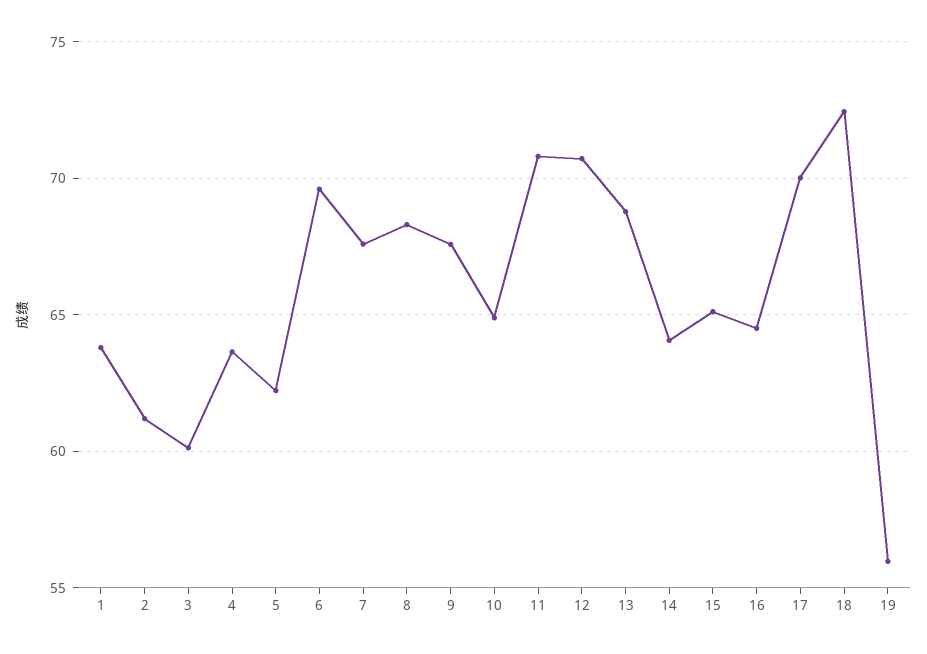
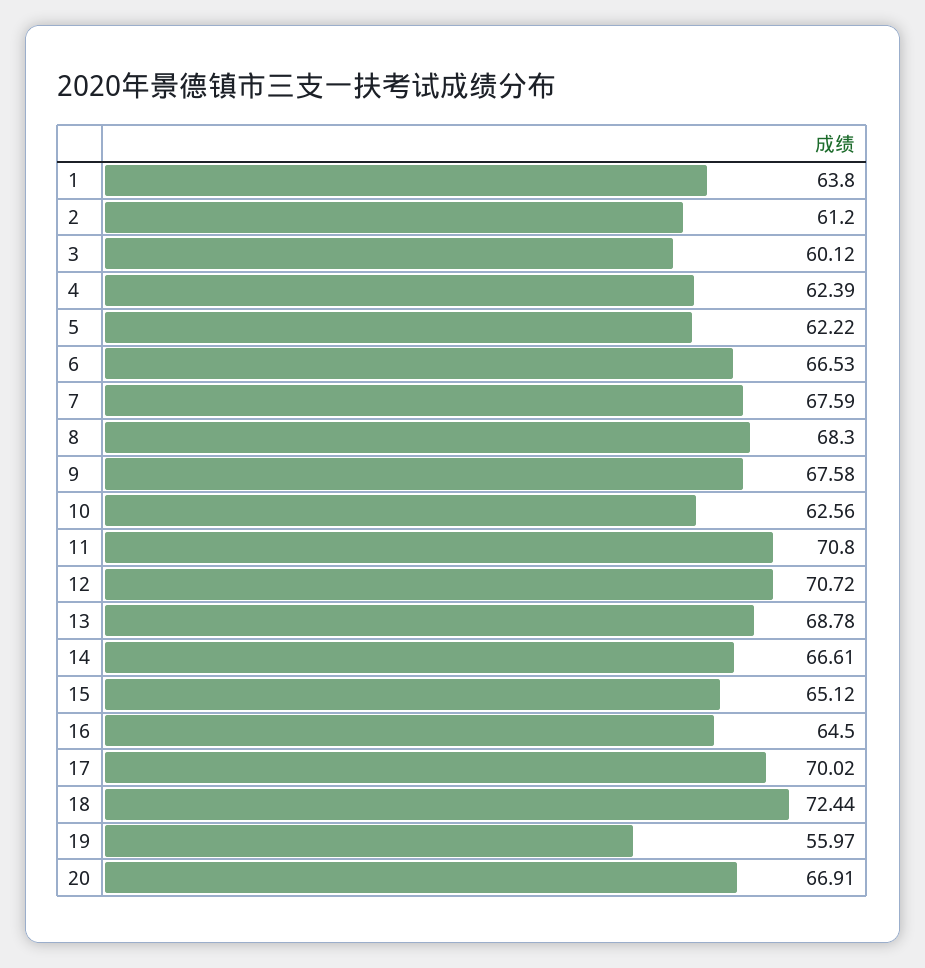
  {
    "1": 63.8,
    "2": 61.2,
    "3": 60.12,
-   "4": 63.5,
+   "4": 62.39,
    "5": 62.22,
-   "6": 69.5,
+   "6": 66.53,
    "7": 67.59,
    "8": 68.3,
    "9": 67.58,
-   "10": 65,
+   "10": 62.56,
    "11": 70.8,
    "12": 70.72,
    "13": 68.78,
-   "14": 64,
+   "14": 66.61,
    "15": 65.12,
    "16": 64.5,
    "17": 70.02,
    "18": 72.44,
-   "19": 55.97
+   "19": 55.97,
+   "20": 66.91
  }

